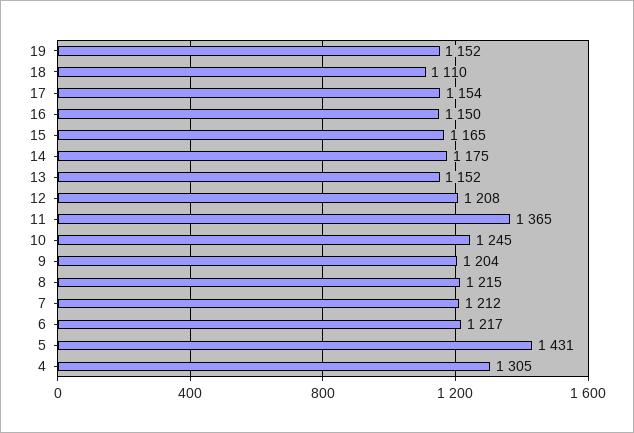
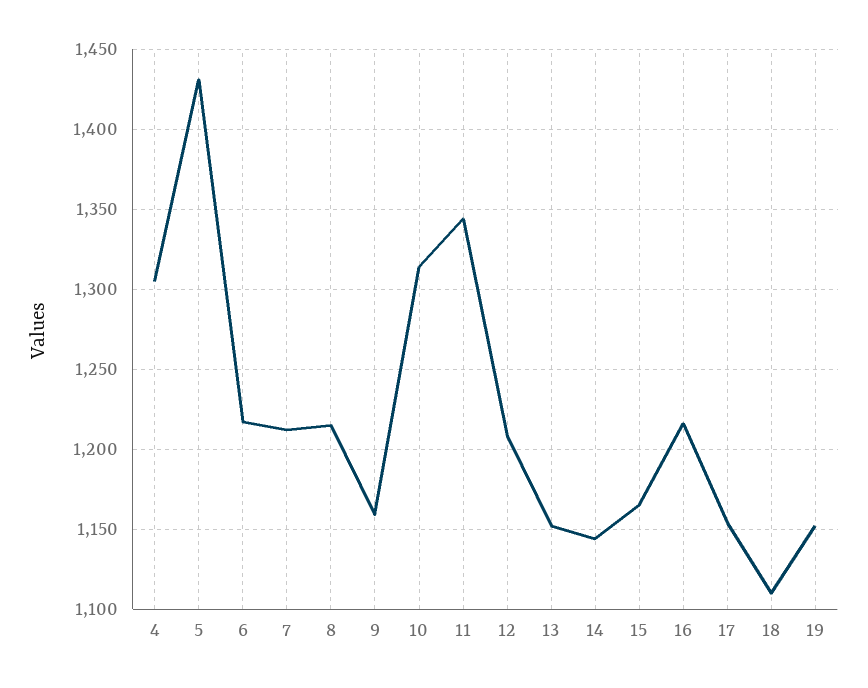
  {
    "19": 1152,
    "18": 1110,
    "17": 1154,
-   "16": 1150,
+   "16": 1215,
    "15": 1165,
-   "14": 1175,
+   "14": 1145,
    "13": 1152,
    "12": 1208,
-   "11": 1365,
+   "11": 1345,
-   "10": 1245,
+   "10": 1315,
-   "9": 1204,
+   "9": 1160,
    "8": 1215,
    "7": 1212,
    "6": 1217,
    "5": 1431,
    "4": 1305
  }

